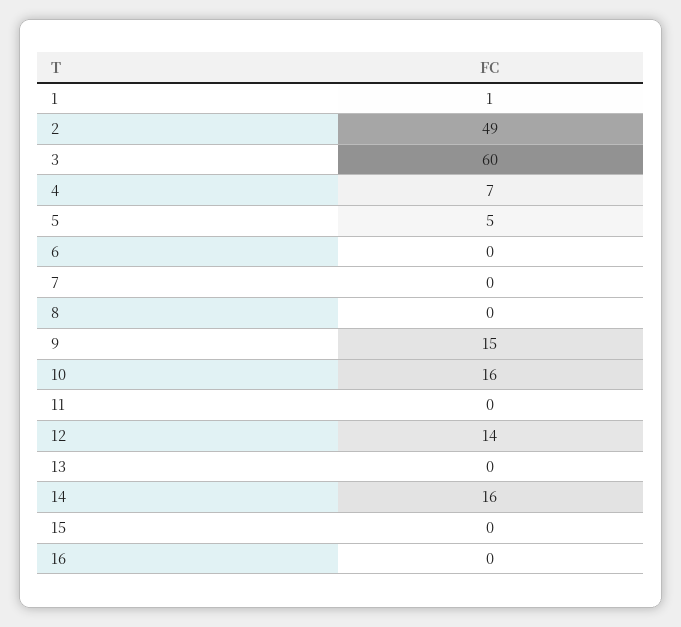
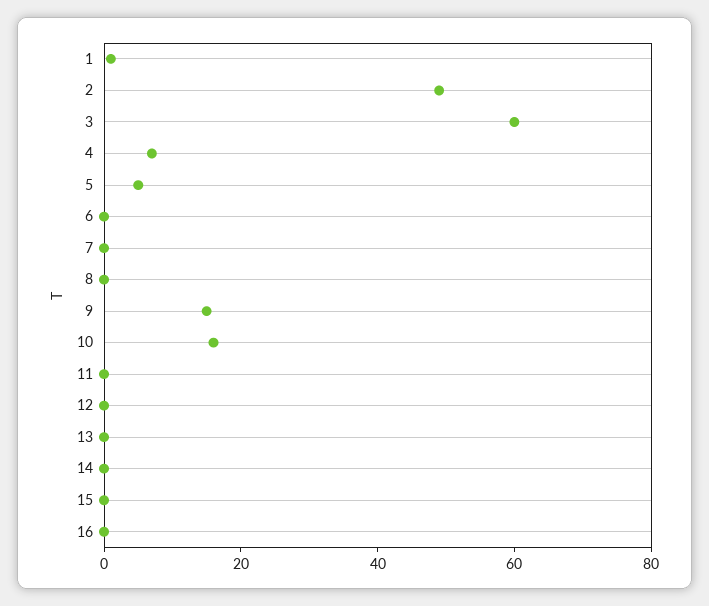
  {
    "1": 1,
    "2": 49,
    "3": 60,
    "4": 7,
    "5": 5,
    "6": 0,
    "7": 0,
    "8": 0,
    "9": 15,
    "10": 16,
    "11": 0,
-   "12": 14,
+   "12": 0,
    "13": 0,
-   "14": 16,
+   "14": 0,
    "15": 0,
    "16": 0
  }

